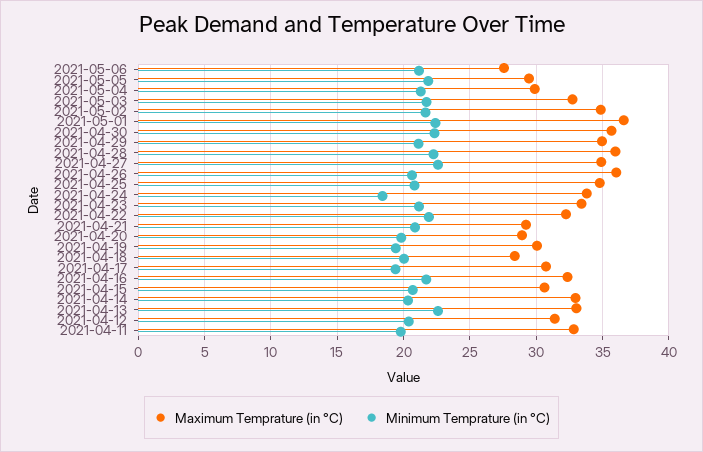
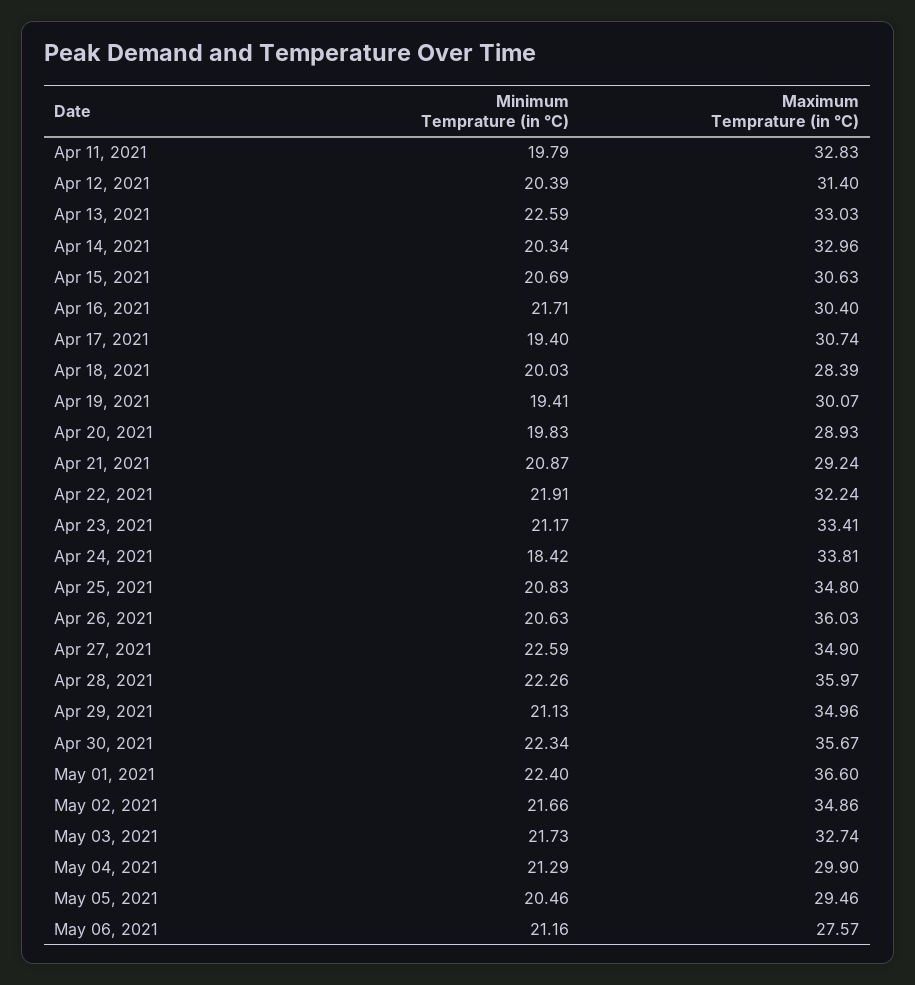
  {
    "Maximum Temprature (in °C)": {
      "2021-05-06": 27.57,
      "2021-05-05": 29.46,
      "2021-05-04": 29.9,
      "2021-05-03": 32.74,
      "2021-05-02": 34.86,
      "2021-05-01": 36.6,
      "2021-04-30": 35.67,
      "2021-04-29": 34.96,
      "2021-04-28": 35.97,
      "2021-04-27": 34.9,
      "2021-04-26": 36.03,
      "2021-04-25": 34.8,
      "2021-04-24": 33.81,
      "2021-04-23": 33.41,
      "2021-04-22": 32.24,
      "2021-04-21": 29.24,
      "2021-04-20": 28.93,
      "2021-04-19": 30.07,
      "2021-04-18": 28.39,
      "2021-04-17": 30.74,
-     "2021-04-16": 32.5,
+     "2021-04-16": 30.4,
      "2021-04-15": 30.63,
      "2021-04-14": 32.96,
      "2021-04-13": 33.03,
      "2021-04-12": 31.4,
      "2021-04-11": 32.83
    },
    "Minimum Temprature (in °C)": {
      "2021-05-06": 21.16,
-     "2021-05-05": 22,
+     "2021-05-05": 20.46,
      "2021-05-04": 21.29,
      "2021-05-03": 21.73,
      "2021-05-02": 21.66,
      "2021-05-01": 22.4,
      "2021-04-30": 22.34,
      "2021-04-29": 21.13,
      "2021-04-28": 22.26,
      "2021-04-27": 22.59,
      "2021-04-26": 20.63,
      "2021-04-25": 20.83,
      "2021-04-24": 18.42,
      "2021-04-23": 21.17,
      "2021-04-22": 21.91,
      "2021-04-21": 20.87,
      "2021-04-20": 19.83,
      "2021-04-19": 19.41,
      "2021-04-18": 20.03,
      "2021-04-17": 19.4,
      "2021-04-16": 21.71,
      "2021-04-15": 20.69,
      "2021-04-14": 20.34,
      "2021-04-13": 22.59,
      "2021-04-12": 20.39,
      "2021-04-11": 19.79
    }
  }

